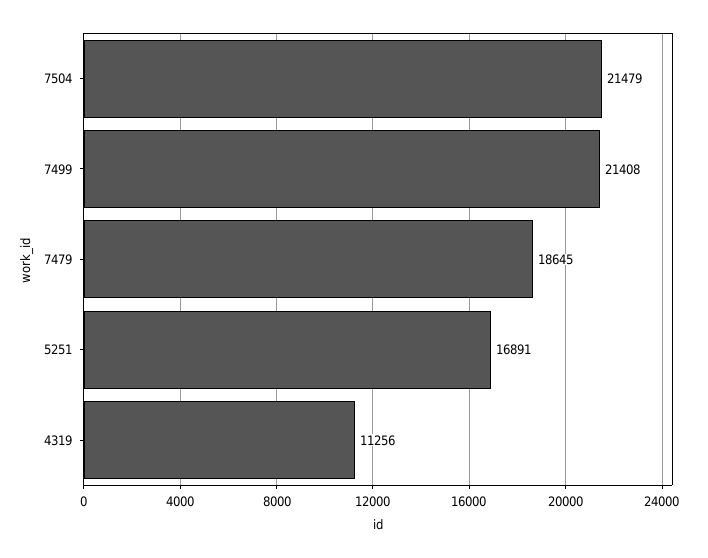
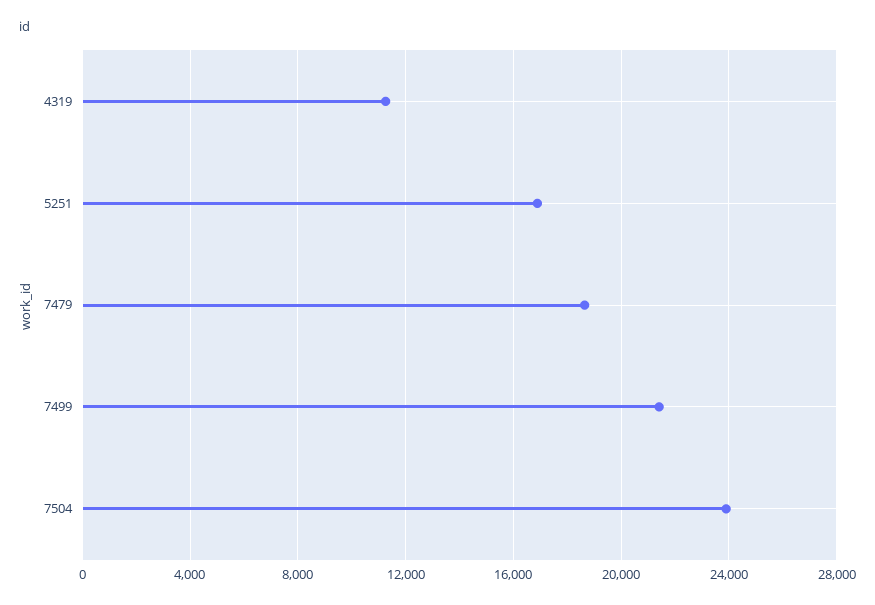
  {
-   "7504": 21479,
+   "7504": 24000,
    "7499": 21408,
    "7479": 18645,
    "5251": 16891,
    "4319": 11256
  }

